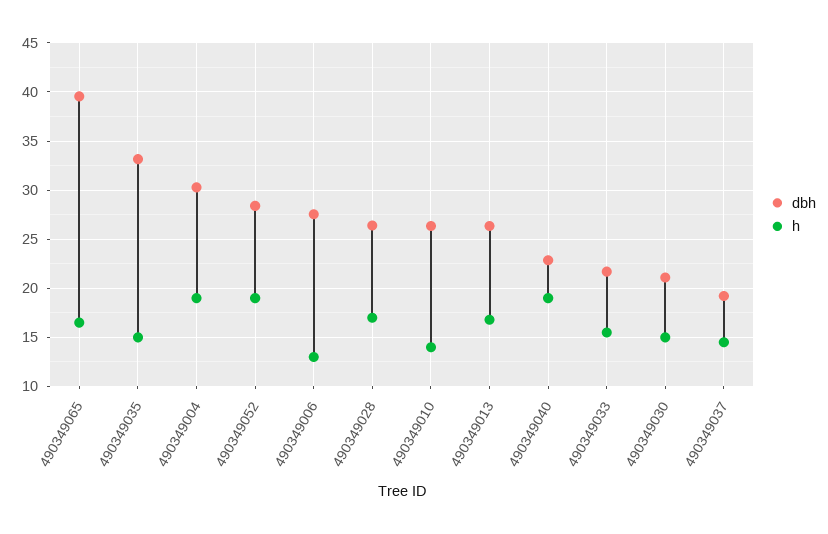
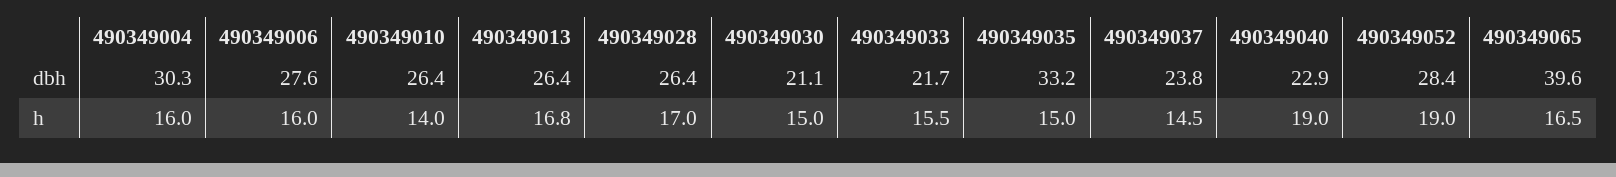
  {
    "dbh": {
      "490349065": 39.6,
      "490349035": 33.2,
      "490349004": 30.3,
      "490349052": 28.4,
      "490349006": 27.6,
      "490349028": 26.4,
      "490349010": 26.4,
      "490349013": 26.4,
      "490349040": 22.9,
      "490349033": 21.7,
      "490349030": 21.1,
-     "490349037": 19
+     "490349037": 23.8
    },
    "h": {
      "490349065": 16.5,
      "490349035": 15,
-     "490349004": 19,
+     "490349004": 16,
      "490349052": 19,
-     "490349006": 13,
+     "490349006": 16,
      "490349028": 17,
      "490349010": 14,
      "490349013": 16.8,
      "490349040": 19,
      "490349033": 15.5,
      "490349030": 15,
      "490349037": 14.5
    }
  }

